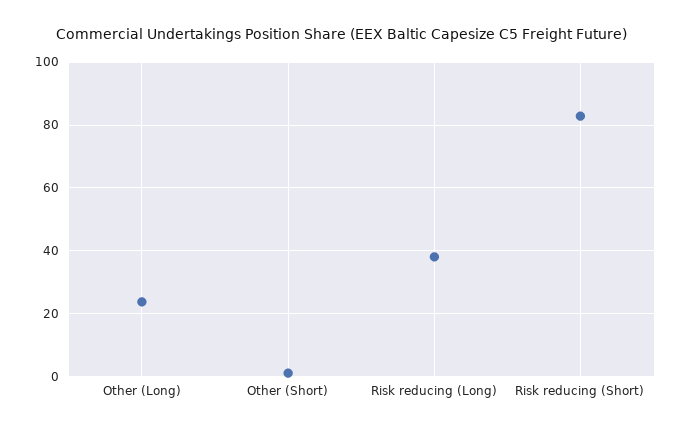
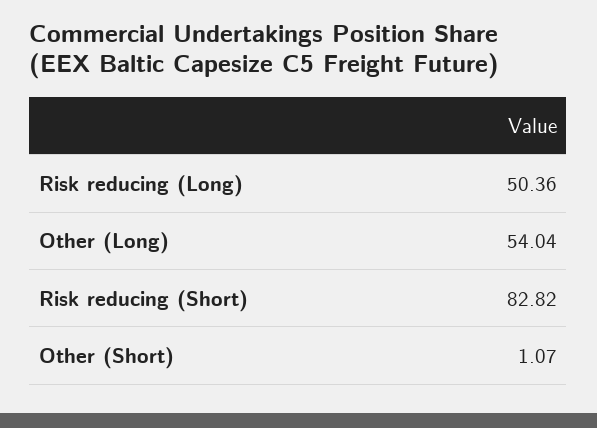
  {
-   "Other (Long)": 24,
+   "Other (Long)": 54.04,
    "Other (Short)": 1.07,
-   "Risk reducing (Long)": 38,
+   "Risk reducing (Long)": 50.36,
    "Risk reducing (Short)": 82.82
  }

